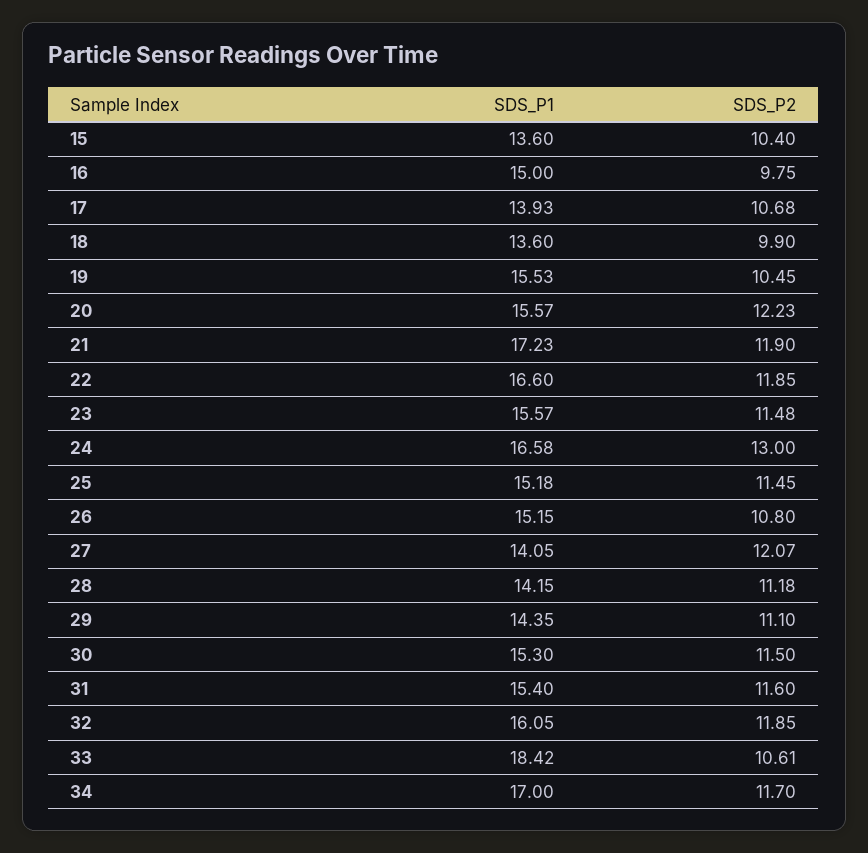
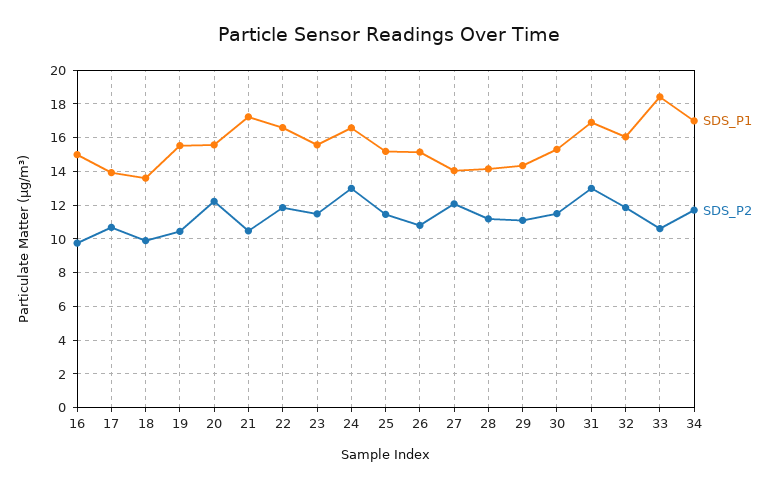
  {
    "SDS_P1": {
-     "15": 13.6,
      "16": 15,
      "17": 13.93,
      "18": 13.6,
      "19": 15.53,
      "20": 15.57,
      "21": 17.23,
      "22": 16.6,
      "23": 15.57,
      "24": 16.58,
      "25": 15.18,
      "26": 15.15,
      "27": 14.05,
      "28": 14.15,
      "29": 14.35,
      "30": 15.3,
-     "31": 15.4,
+     "31": 17,
      "32": 16.05,
      "33": 18.42,
      "34": 17
    },
    "SDS_P2": {
-     "15": 10.4,
      "16": 9.75,
      "17": 10.68,
      "18": 9.9,
      "19": 10.45,
      "20": 12.23,
-     "21": 11.9,
+     "21": 10.5,
      "22": 11.85,
      "23": 11.48,
      "24": 13,
      "25": 11.45,
      "26": 10.8,
      "27": 12.07,
      "28": 11.18,
      "29": 11.1,
      "30": 11.5,
-     "31": 11.6,
+     "31": 13,
      "32": 11.85,
      "33": 10.61,
      "34": 11.7
    }
  }

